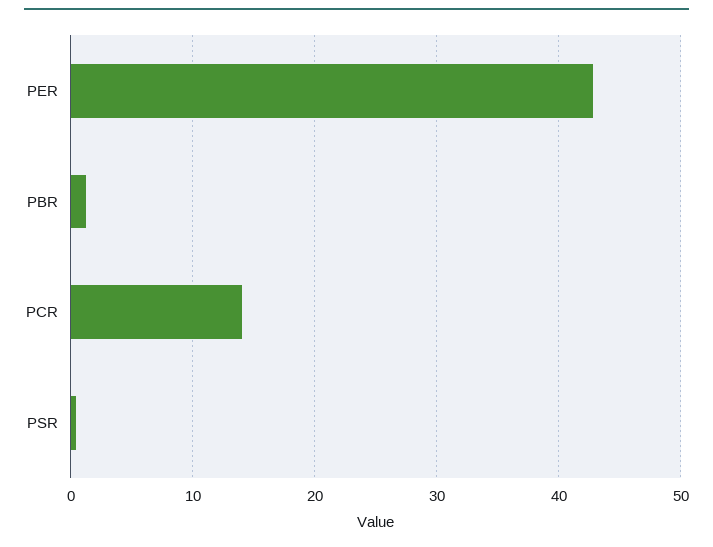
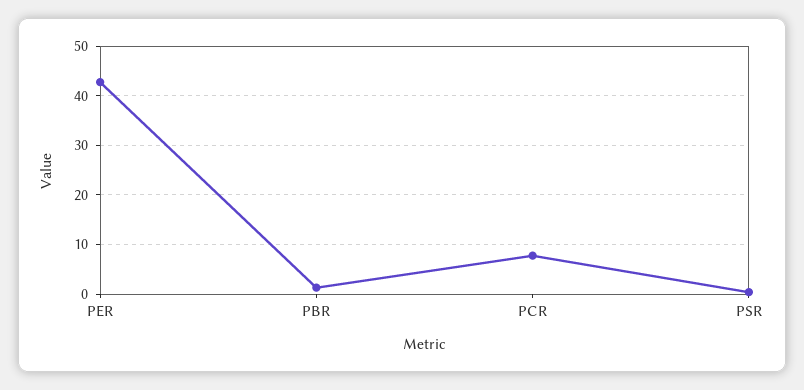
  {
    "PER": 43,
    "PBR": 1,
-   "PCR": 14,
+   "PCR": 8,
    "PSR": 0
  }

